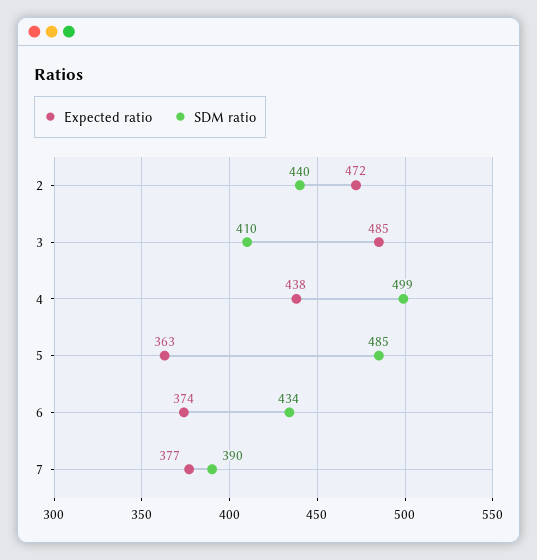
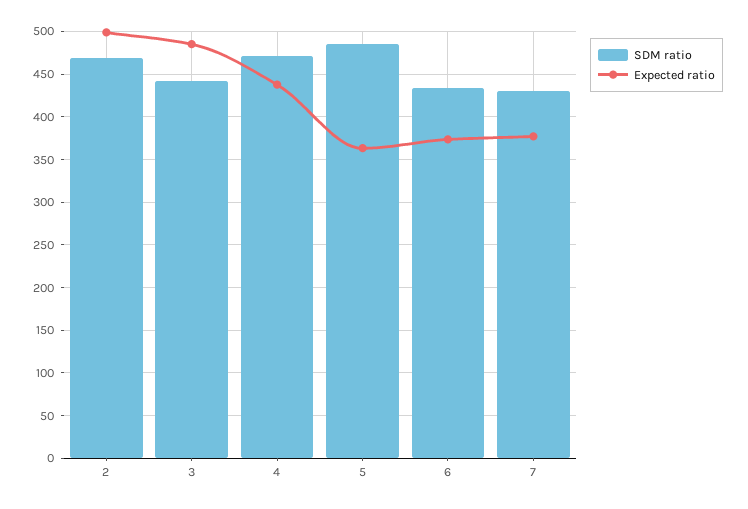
  {
    "Expected ratio": {
-     "2": 472,
+     "2": 500,
      "3": 485,
      "4": 438,
      "5": 363,
      "6": 374,
      "7": 377
    },
    "SDM ratio": {
-     "2": 440,
+     "2": 470,
-     "3": 410,
+     "3": 440,
-     "4": 499,
+     "4": 470,
      "5": 485,
      "6": 434,
-     "7": 390
+     "7": 430
    }
  }

